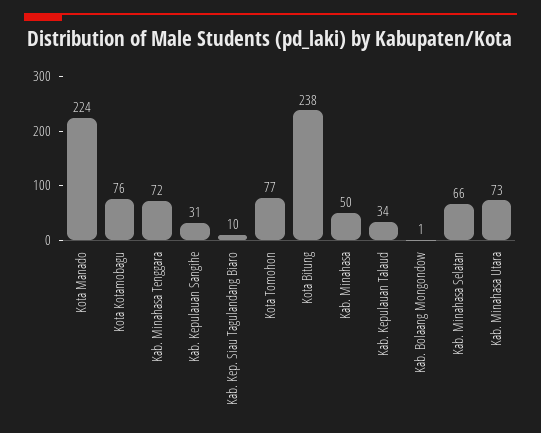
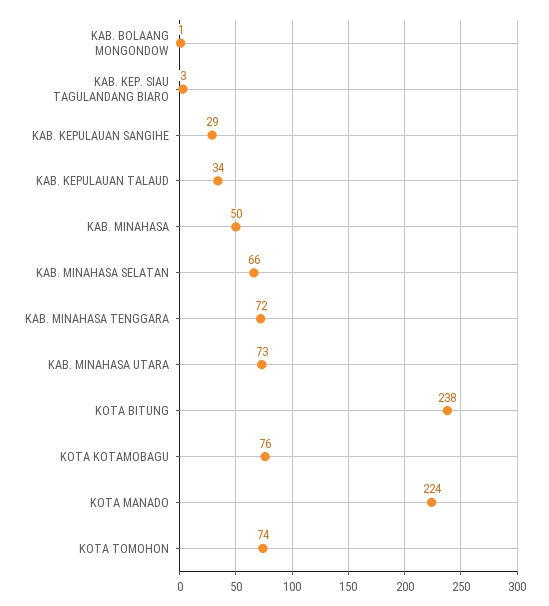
  {
    "Kota Manado": 224,
    "Kota Kotamobagu": 76,
    "Kab. Minahasa Tenggara": 72,
-   "Kab. Kepulauan Sangihe": 31,
+   "Kab. Kepulauan Sangihe": 29,
-   "Kab. Kep. Siau Tagulandang Biaro": 10,
+   "Kab. Kep. Siau Tagulandang Biaro": 3,
-   "Kota Tomohon": 77,
+   "Kota Tomohon": 74,
    "Kota Bitung": 238,
    "Kab. Minahasa": 50,
    "Kab. Kepulauan Talaud": 34,
    "Kab. Bolaang Mongondow": 1,
    "Kab. Minahasa Selatan": 66,
    "Kab. Minahasa Utara": 73
  }

